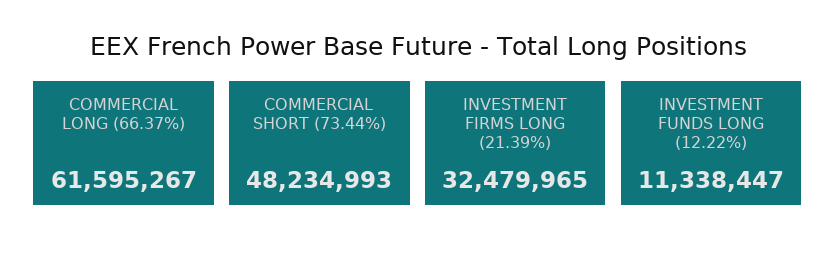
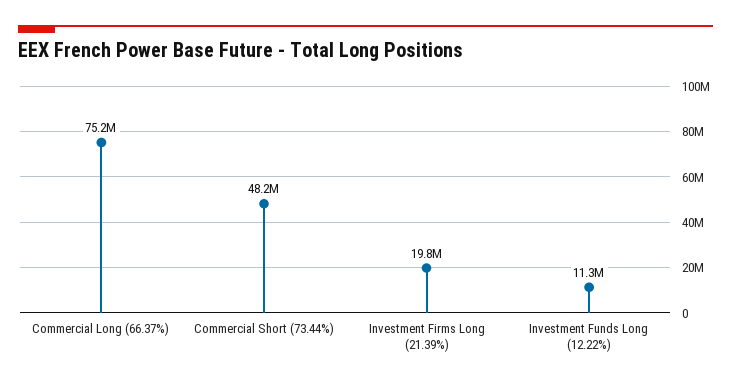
  {
-   "COMMERCIAL LONG (66.37%)": 61595267,
+   "COMMERCIAL LONG (66.37%)": 75200000,
    "COMMERCIAL SHORT (73.44%)": 48234993,
-   "INVESTMENT FIRMS LONG (21.39%)": 32479965,
+   "INVESTMENT FIRMS LONG (21.39%)": 19800000,
    "INVESTMENT FUNDS LONG (12.22%)": 11338447
  }

